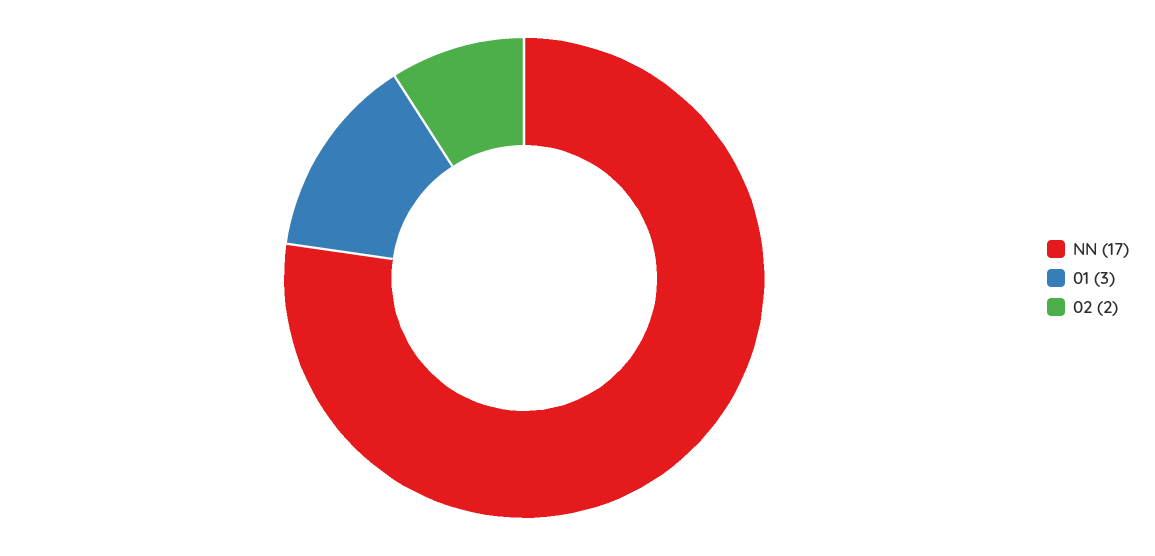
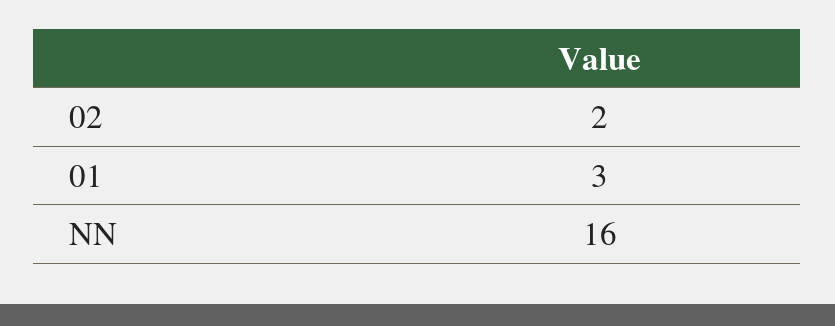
  {
-   "NN": 17,
+   "NN": 16,
    "01": 3,
    "02": 2
  }

